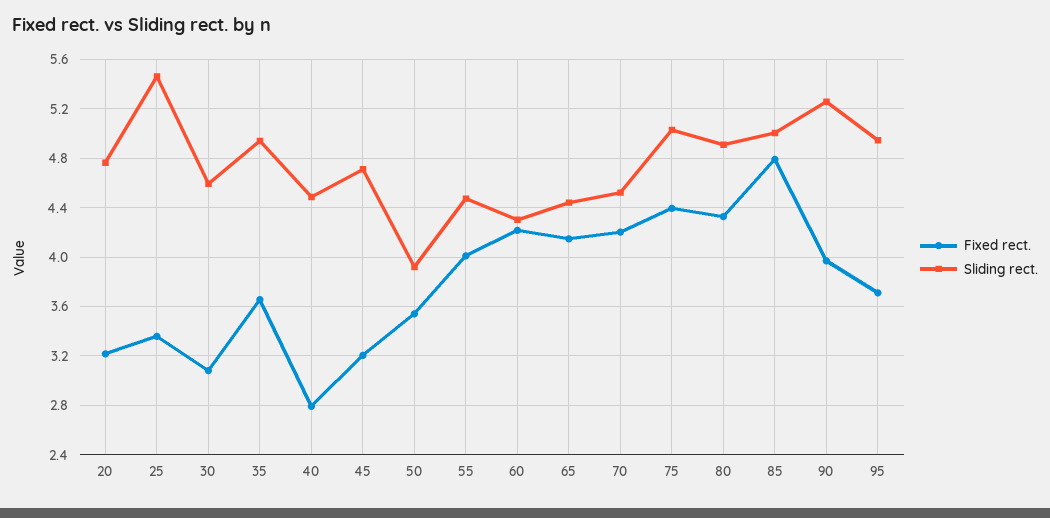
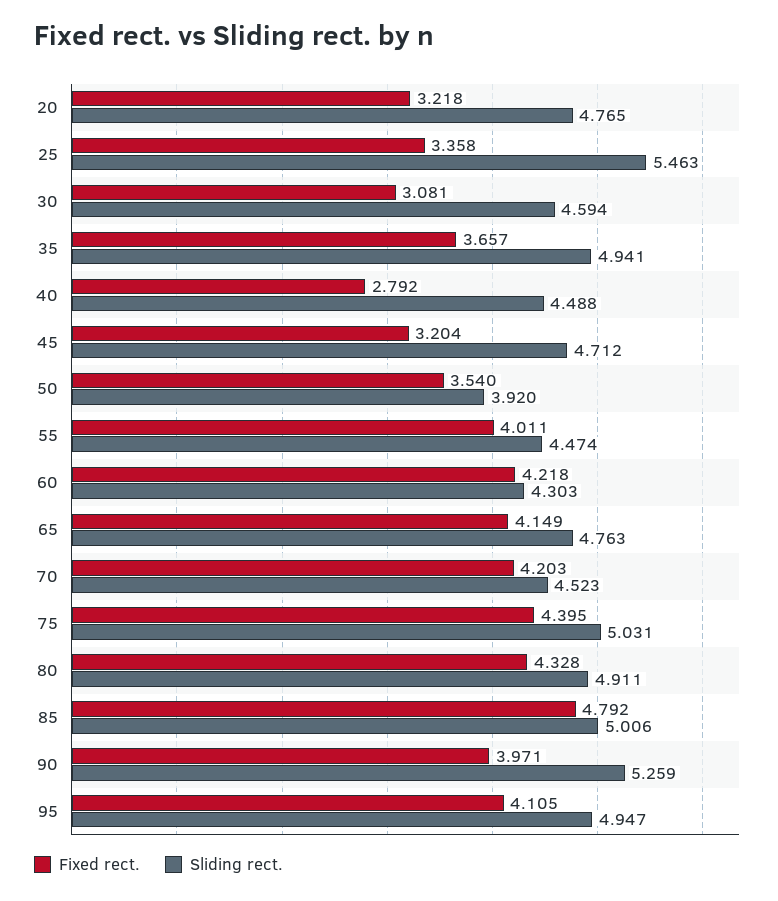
  {
    "Fixed rect.": {
      "20": 3.218,
      "25": 3.358,
      "30": 3.081,
      "35": 3.657,
      "40": 2.792,
      "45": 3.204,
      "50": 3.54,
      "55": 4.011,
      "60": 4.218,
      "65": 4.149,
      "70": 4.203,
      "75": 4.395,
      "80": 4.328,
      "85": 4.792,
      "90": 3.971,
-     "95": 3.7
+     "95": 4.105
    },
    "Sliding rect.": {
      "20": 4.765,
      "25": 5.463,
      "30": 4.594,
      "35": 4.941,
      "40": 4.488,
      "45": 4.712,
      "50": 3.92,
      "55": 4.474,
      "60": 4.303,
-     "65": 4.45,
+     "65": 4.763,
      "70": 4.523,
      "75": 5.031,
      "80": 4.911,
      "85": 5.006,
      "90": 5.259,
      "95": 4.947
    }
  }

